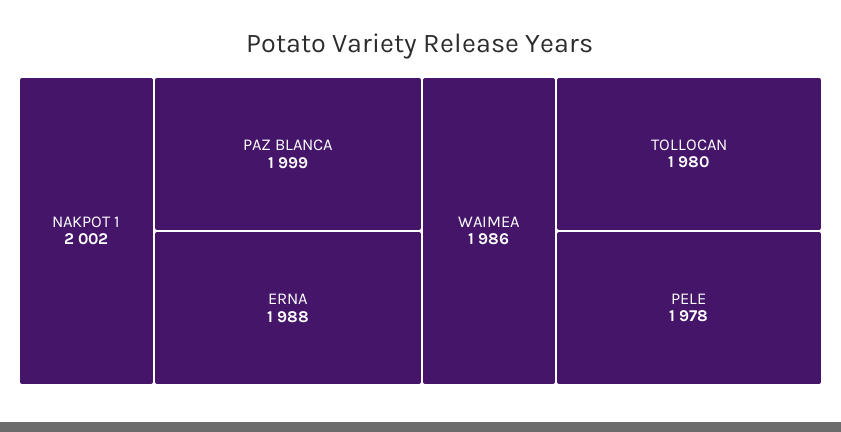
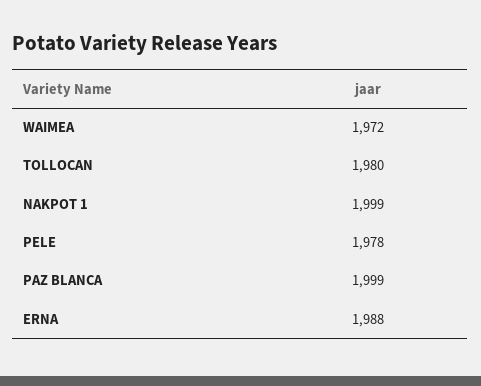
  {
-   "NAKPOT 1": 2002,
+   "NAKPOT 1": 1999,
    "PAZ BLANCA": 1999,
    "ERNA": 1988,
-   "WAIMEA": 1986,
+   "WAIMEA": 1972,
    "TOLLOCAN": 1980,
    "PELE": 1978
  }

